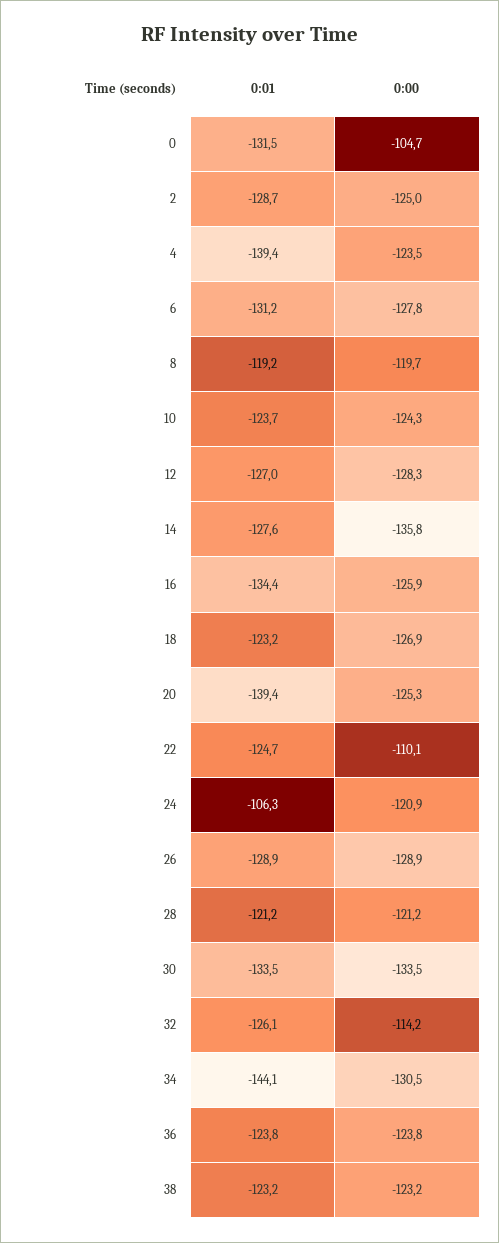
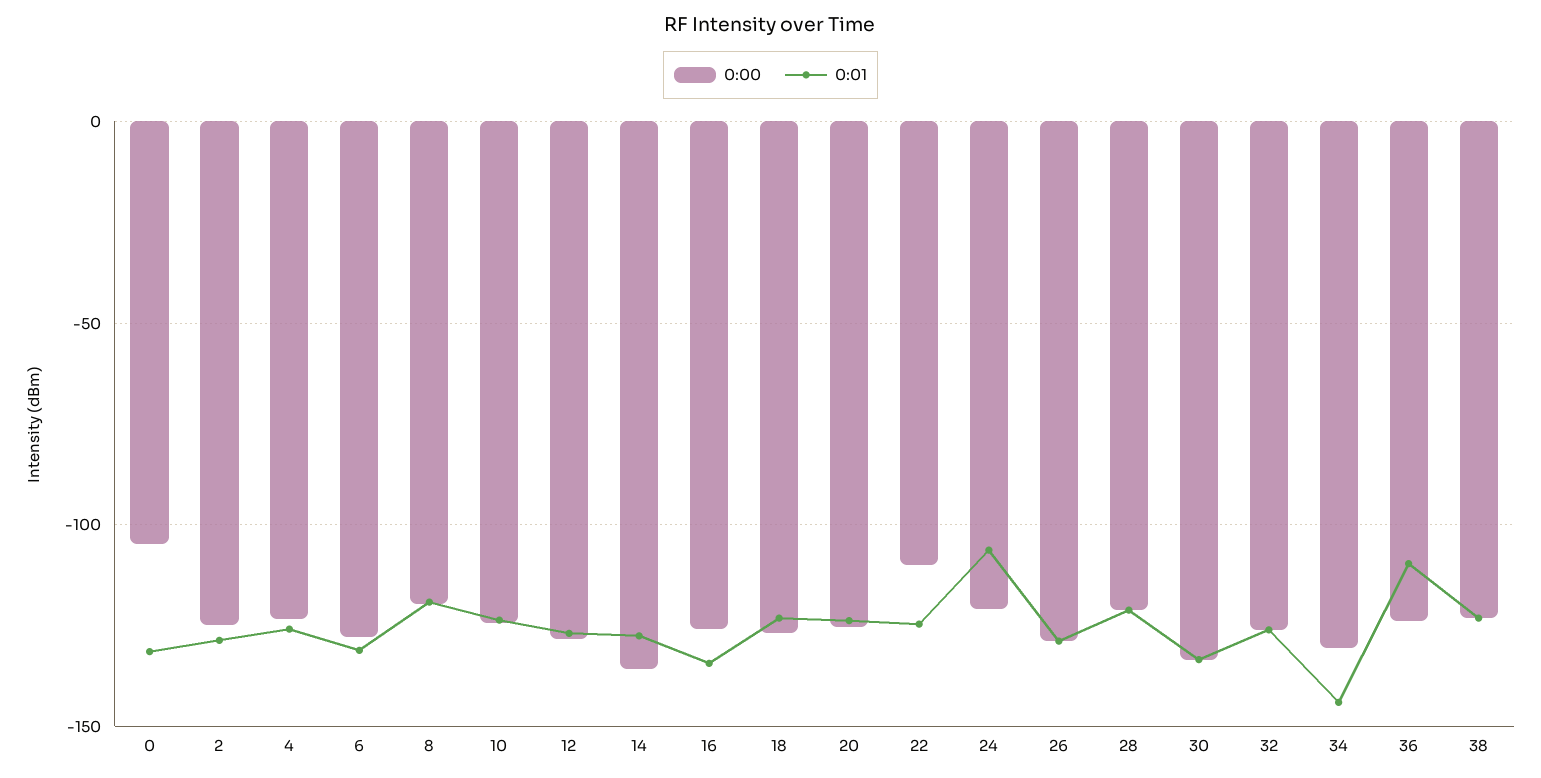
  {
    "0:01": {
      "0": -131.5,
      "2": -128.7,
-     "4": -139.4,
+     "4": -125,
      "6": -131.2,
      "8": -119.2,
      "10": -123.7,
      "12": -127,
      "14": -127.6,
      "16": -134.4,
      "18": -123.2,
-     "20": -139.4,
+     "20": -125,
      "22": -124.7,
      "24": -106.3,
      "26": -128.9,
      "28": -121.2,
      "30": -133.5,
      "32": -126.1,
      "34": -144.1,
-     "36": -123.8,
+     "36": -110,
      "38": -123.2
    },
    "0:00": {
      "0": -104.7,
      "2": -125,
      "4": -123.5,
      "6": -127.8,
      "8": -119.7,
      "10": -124.3,
      "12": -128.3,
      "14": -135.8,
      "16": -125.9,
      "18": -126.9,
      "20": -125.3,
      "22": -110.1,
      "24": -120.9,
      "26": -128.9,
      "28": -121.2,
      "30": -133.5,
-     "32": -114.2,
+     "32": -125,
      "34": -130.5,
      "36": -123.8,
      "38": -123.2
    }
  }

